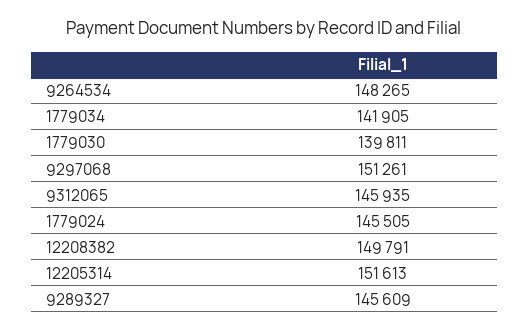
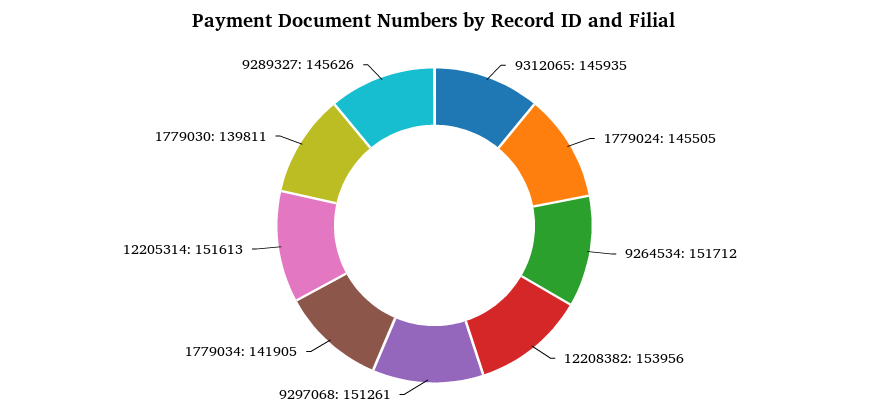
  {
-   "9264534": 148265,
+   "9264534": 151712,
    "1779034": 141905,
    "1779030": 139811,
    "9297068": 151261,
    "9312065": 145935,
    "1779024": 145505,
-   "12208382": 149791,
+   "12208382": 153956,
    "12205314": 151613,
-   "9289327": 145609
+   "9289327": 145626
  }

